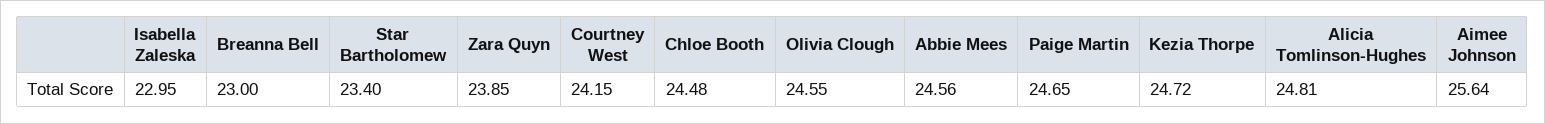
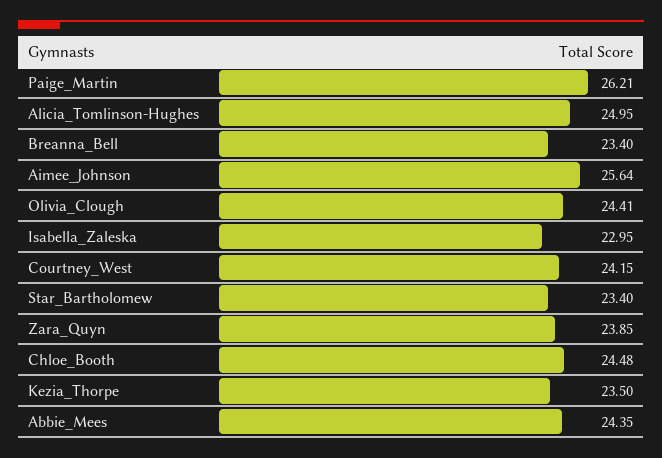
  {
    "Isabella Zaleska": 22.95,
-   "Breanna Bell": 23,
+   "Breanna Bell": 23.4,
    "Star Bartholomew": 23.4,
    "Zara Quyn": 23.85,
    "Courtney West": 24.15,
    "Chloe Booth": 24.48,
-   "Olivia Clough": 24.55,
+   "Olivia Clough": 24.41,
-   "Abbie Mees": 24.56,
+   "Abbie Mees": 24.35,
-   "Paige Martin": 24.65,
+   "Paige Martin": 26.21,
-   "Kezia Thorpe": 24.72,
+   "Kezia Thorpe": 23.5,
-   "Alicia Tomlinson-Hughes": 24.81,
+   "Alicia Tomlinson-Hughes": 24.95,
    "Aimee Johnson": 25.64
  }

